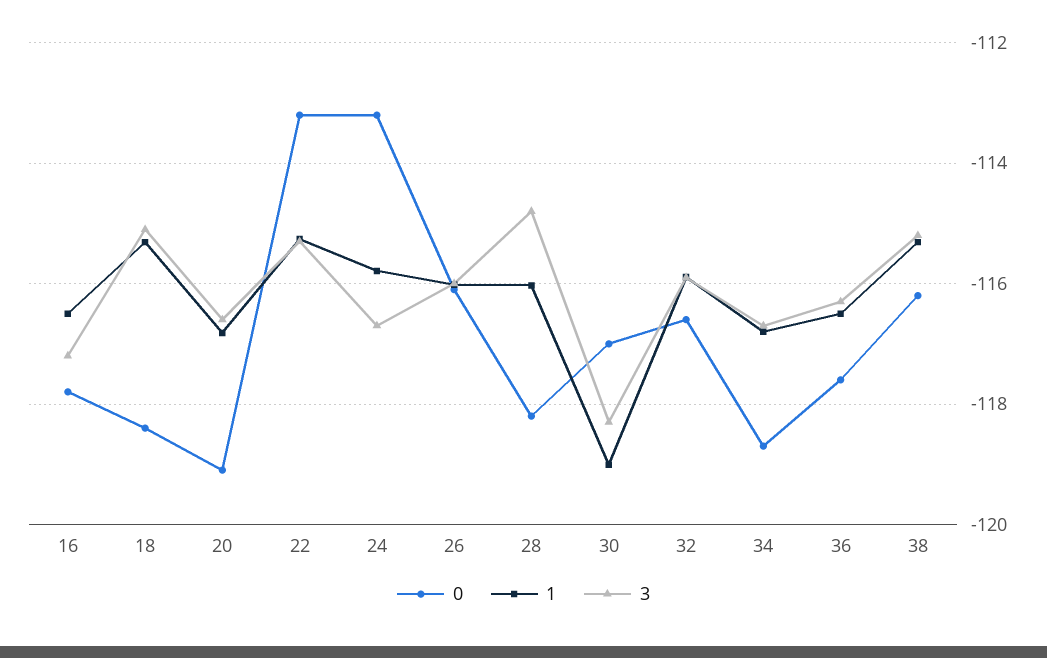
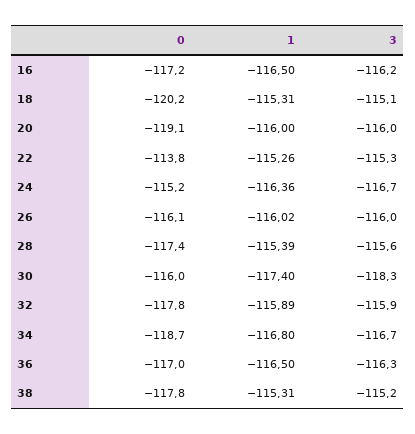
  {
    "0": {
-     "16": -117.8,
+     "16": -117.2,
-     "18": -118.4,
+     "18": -120.2,
      "20": -119.1,
-     "22": -113.2,
+     "22": -113.8,
-     "24": -113.2,
+     "24": -115.2,
      "26": -116.1,
-     "28": -118.2,
+     "28": -117.4,
-     "30": -117,
+     "30": -116,
-     "32": -116.6,
+     "32": -117.8,
      "34": -118.7,
-     "36": -117.6,
+     "36": -117,
-     "38": -116.2
+     "38": -117.8
    },
    "1": {
      "16": -116.5,
      "18": -115.31,
-     "20": -116.8,
+     "20": -116,
      "22": -115.26,
-     "24": -115.8,
+     "24": -116.36,
      "26": -116.02,
-     "28": -116,
+     "28": -115.39,
-     "30": -119,
+     "30": -117.4,
      "32": -115.89,
      "34": -116.8,
      "36": -116.5,
      "38": -115.31
    },
    "3": {
-     "16": -117.2,
+     "16": -116.2,
      "18": -115.1,
-     "20": -116.6,
+     "20": -116,
      "22": -115.3,
      "24": -116.7,
      "26": -116,
-     "28": -114.8,
+     "28": -115.6,
      "30": -118.3,
      "32": -115.9,
      "34": -116.7,
      "36": -116.3,
      "38": -115.2
    }
  }

